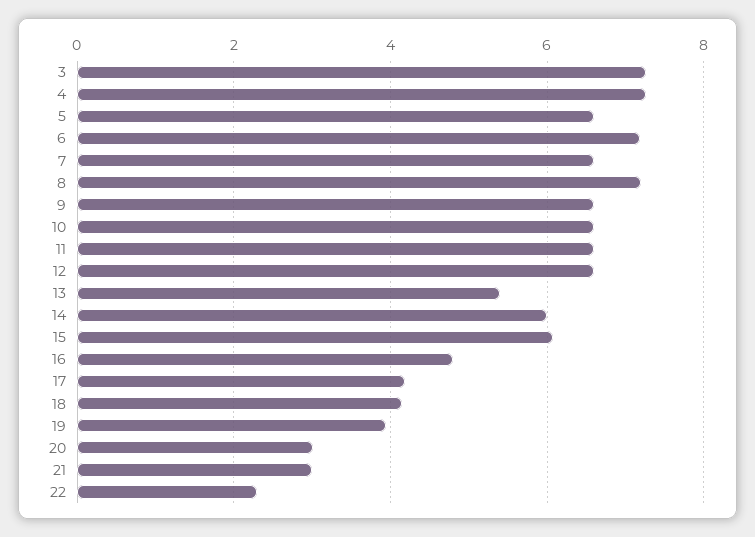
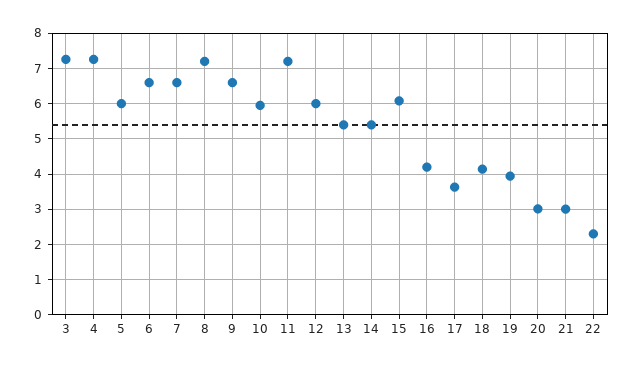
  {
    "3": 7.2,
    "4": 7.2,
-   "5": 6.6,
+   "5": 6,
-   "6": 7.2,
+   "6": 6.6,
    "7": 6.6,
    "8": 7.2,
    "9": 6.6,
-   "10": 6.6,
+   "10": 6,
-   "11": 6.6,
+   "11": 7.2,
-   "12": 6.6,
+   "12": 6,
    "13": 5.4,
-   "14": 6,
+   "14": 5.4,
    "15": 6,
-   "16": 4.8,
+   "16": 4.2,
-   "17": 4.2,
+   "17": 3.6,
    "18": 4.2,
    "19": 4,
    "20": 3,
    "21": 3,
    "22": 2.4
  }

